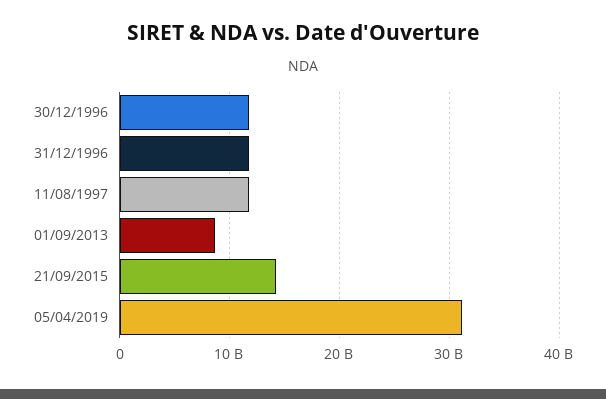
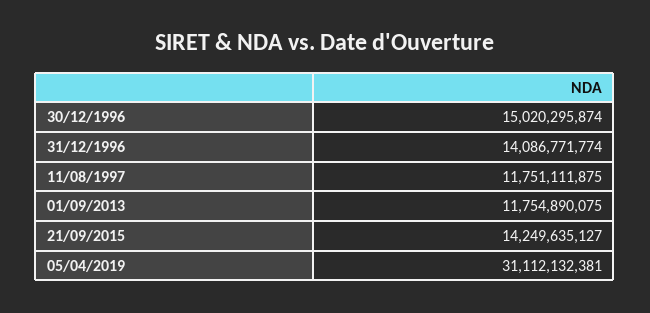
  {
-   "30/12/1996": 12000000000,
+   "30/12/1996": 15020295874,
-   "31/12/1996": 12000000000,
+   "31/12/1996": 14086771774,
    "11/08/1997": 11751111875,
-   "01/09/2013": 9000000000,
+   "01/09/2013": 11754890075,
    "21/09/2015": 14249635127,
    "05/04/2019": 31112132381
  }

